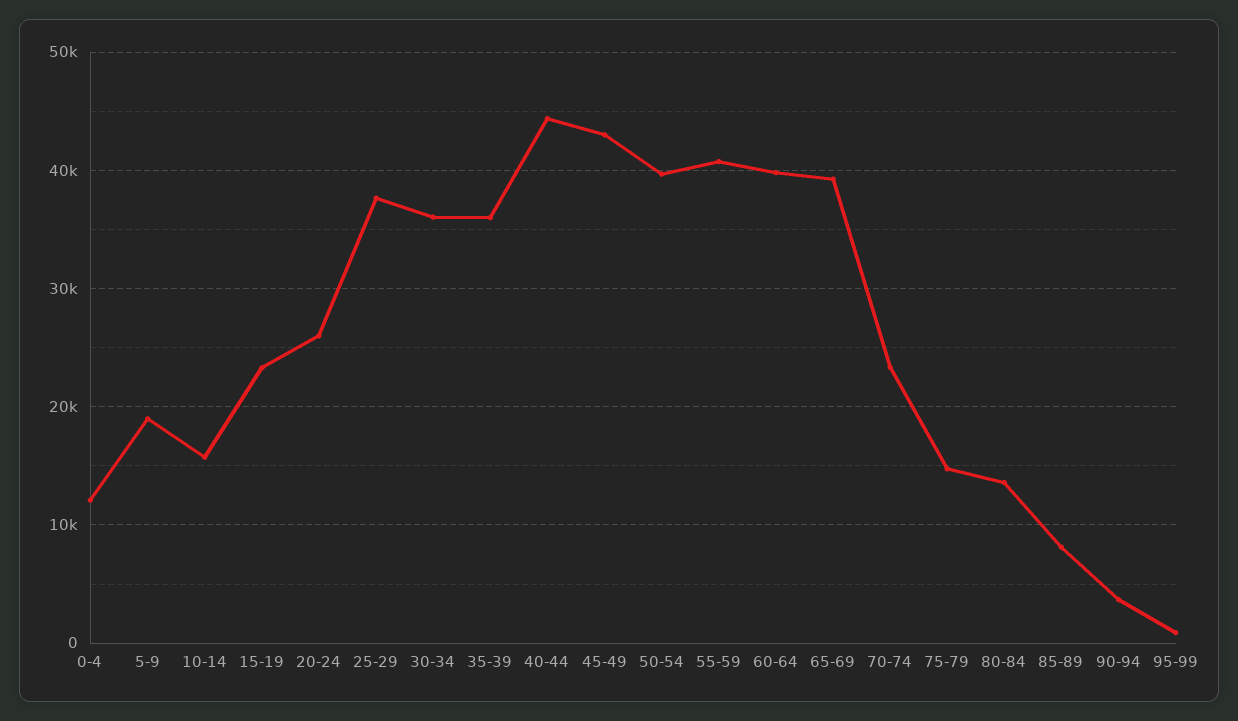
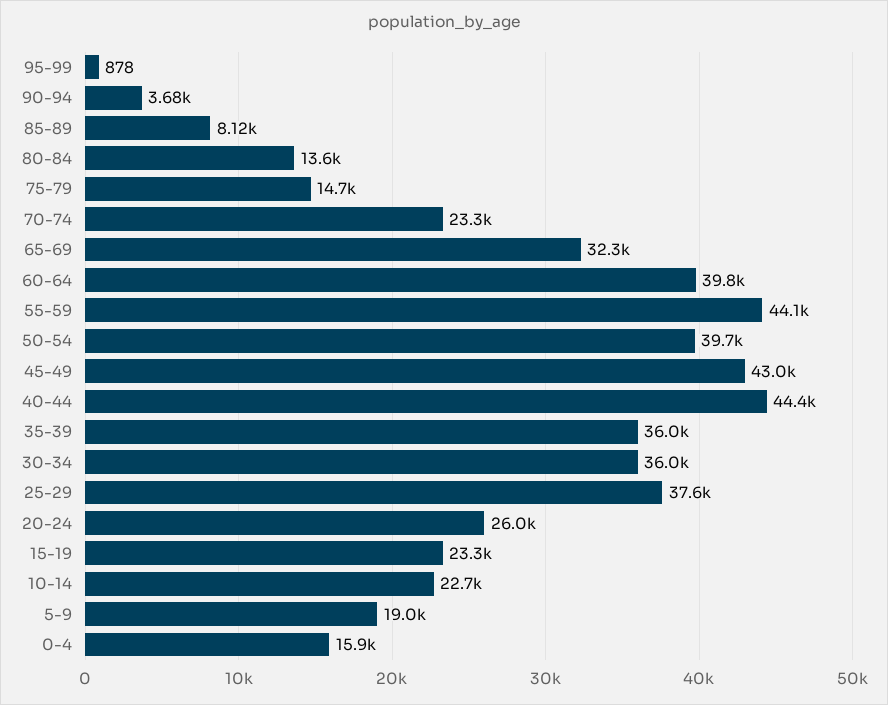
  {
-   "0-4": 12000,
+   "0-4": 15900,
    "5-9": 19000,
-   "10-14": 16000,
+   "10-14": 22700,
    "15-19": 23300,
    "20-24": 26000,
    "25-29": 37600,
    "30-34": 36000,
    "35-39": 36000,
    "40-44": 44400,
    "45-49": 43000,
    "50-54": 39700,
-   "55-59": 41000,
+   "55-59": 44100,
    "60-64": 39800,
-   "65-69": 39000,
+   "65-69": 32300,
    "70-74": 23300,
    "75-79": 14700,
    "80-84": 13600,
    "85-89": 8120,
    "90-94": 3680,
    "95-99": 878
  }

